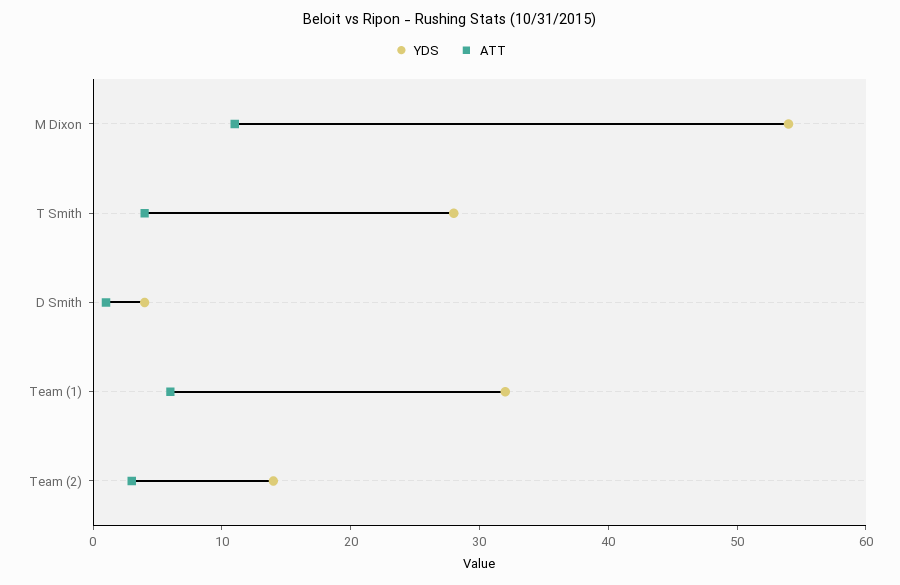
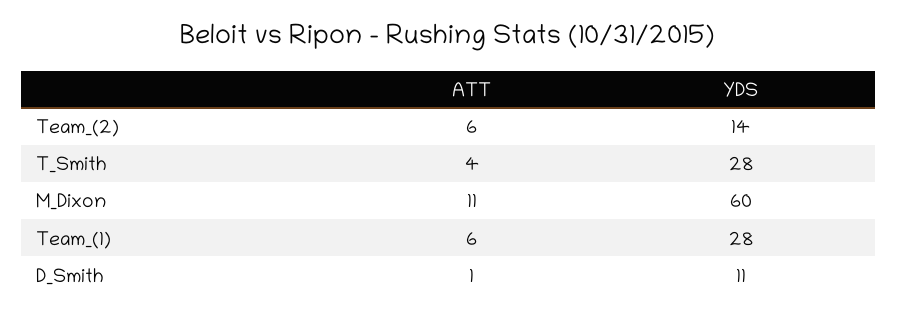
  {
    "YDS": {
-     "M Dixon": 54,
+     "M Dixon": 60,
      "T Smith": 28,
-     "D Smith": 4,
+     "D Smith": 11,
-     "Team (1)": 32,
+     "Team (1)": 28,
      "Team (2)": 14
    },
    "ATT": {
      "M Dixon": 11,
      "T Smith": 4,
      "D Smith": 1,
      "Team (1)": 6,
-     "Team (2)": 3
+     "Team (2)": 6
    }
  }

